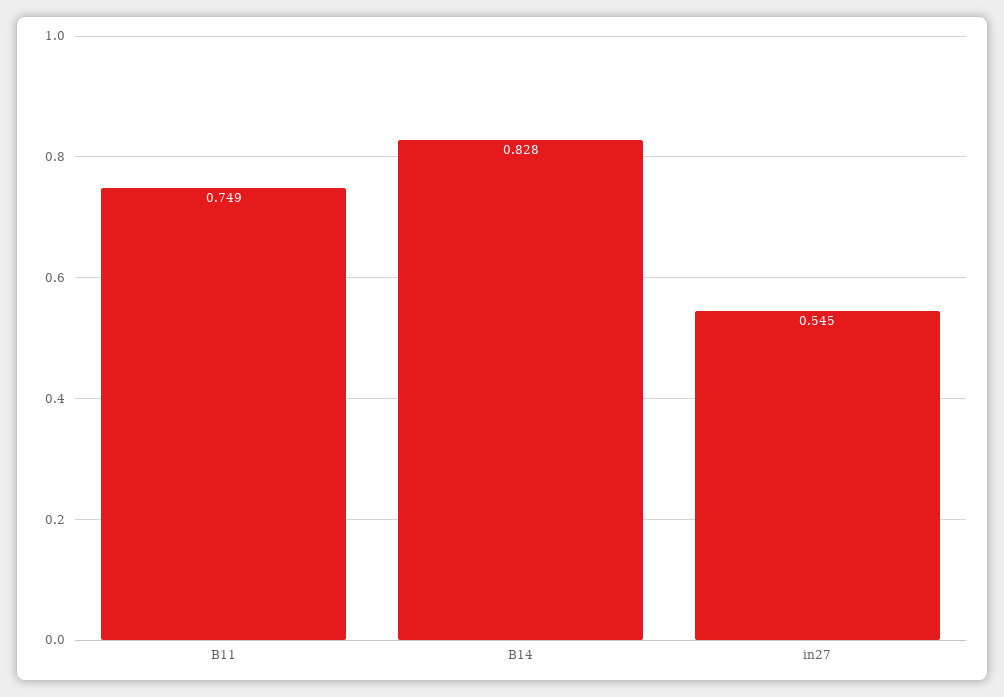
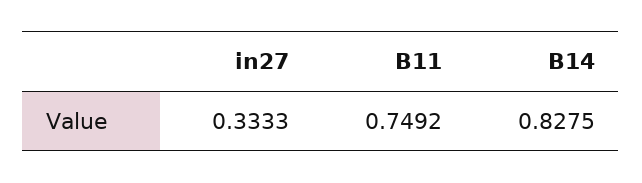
  {
    "B11": 0.7492,
    "B14": 0.8275,
-   "in27": 0.545
+   "in27": 0.3333
  }

